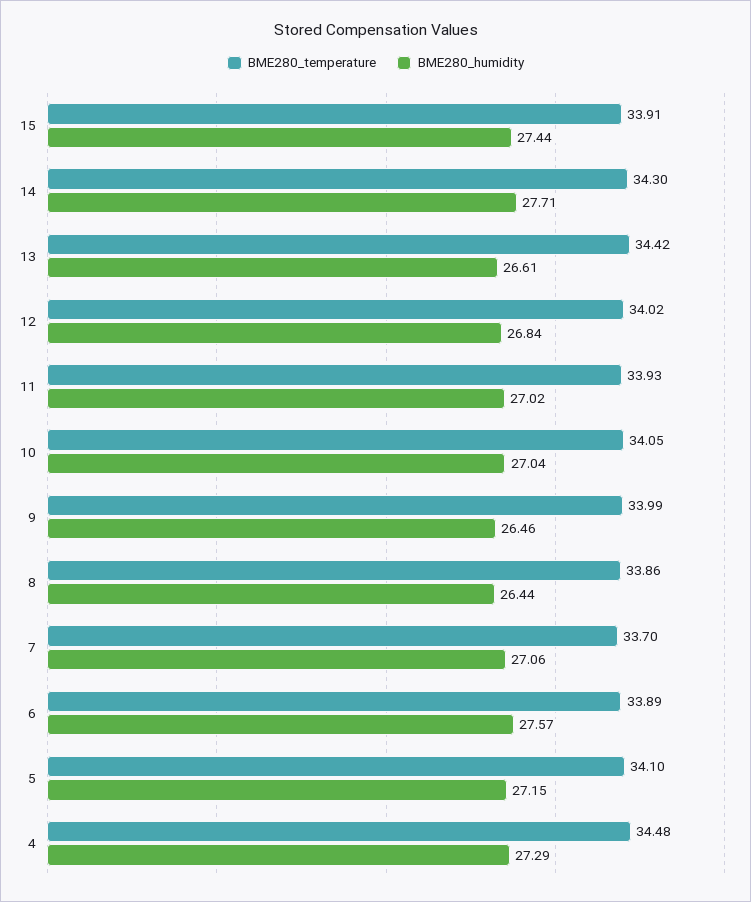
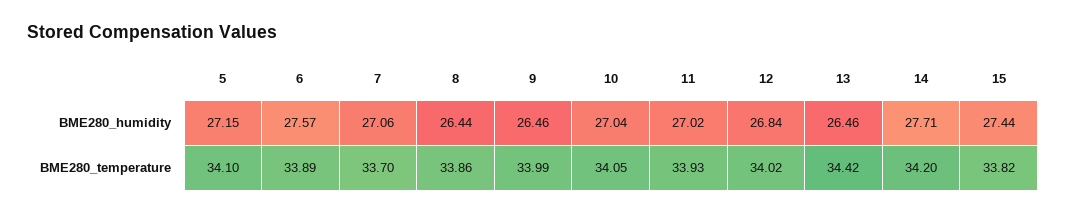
  {
    "BME280_temperature": {
-     "15": 33.91,
+     "15": 33.82,
-     "14": 34.3,
+     "14": 34.2,
      "13": 34.42,
      "12": 34.02,
      "11": 33.93,
      "10": 34.05,
      "9": 33.99,
      "8": 33.86,
      "7": 33.7,
      "6": 33.89,
-     "5": 34.1,
+     "5": 34.1
-     "4": 34.48
    },
    "BME280_humidity": {
      "15": 27.44,
      "14": 27.71,
-     "13": 26.61,
+     "13": 26.46,
      "12": 26.84,
      "11": 27.02,
      "10": 27.04,
      "9": 26.46,
      "8": 26.44,
      "7": 27.06,
      "6": 27.57,
-     "5": 27.15,
+     "5": 27.15
-     "4": 27.29
    }
  }

